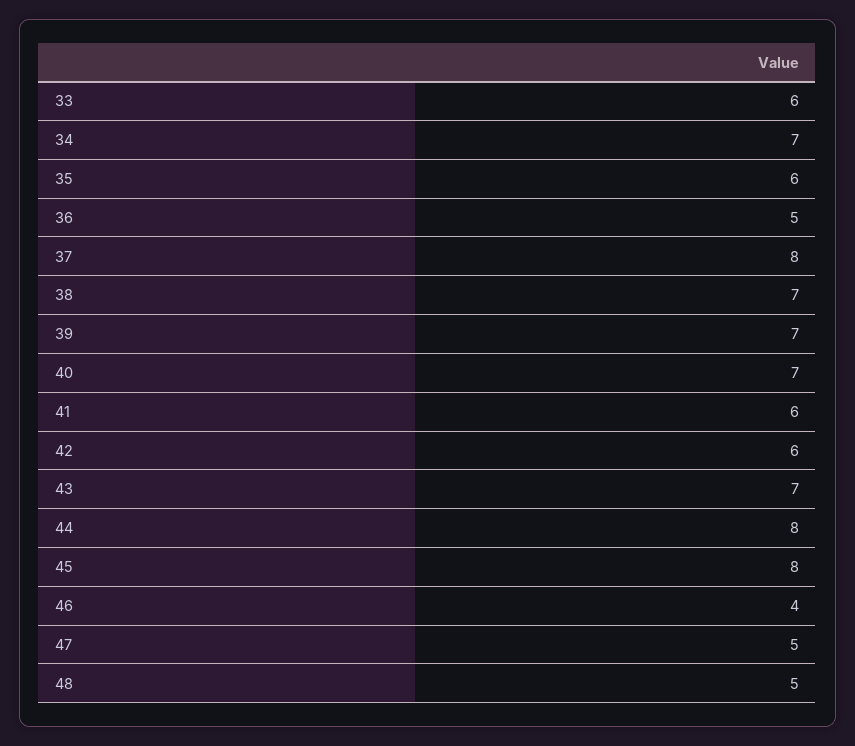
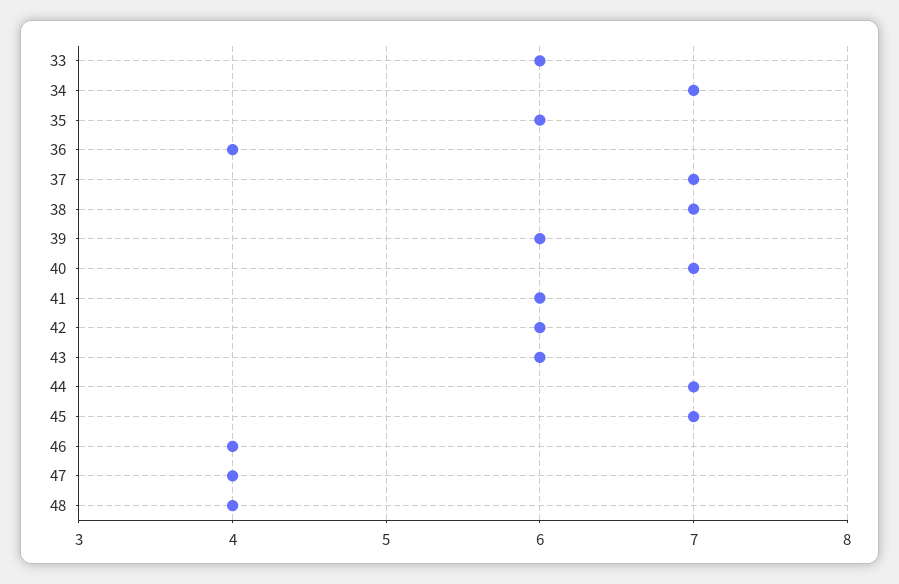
  {
    "33": 6,
    "34": 7,
    "35": 6,
-   "36": 5,
+   "36": 4,
-   "37": 8,
+   "37": 7,
    "38": 7,
-   "39": 7,
+   "39": 6,
    "40": 7,
    "41": 6,
    "42": 6,
-   "43": 7,
+   "43": 6,
-   "44": 8,
+   "44": 7,
-   "45": 8,
+   "45": 7,
    "46": 4,
-   "47": 5,
+   "47": 4,
-   "48": 5
+   "48": 4
  }

